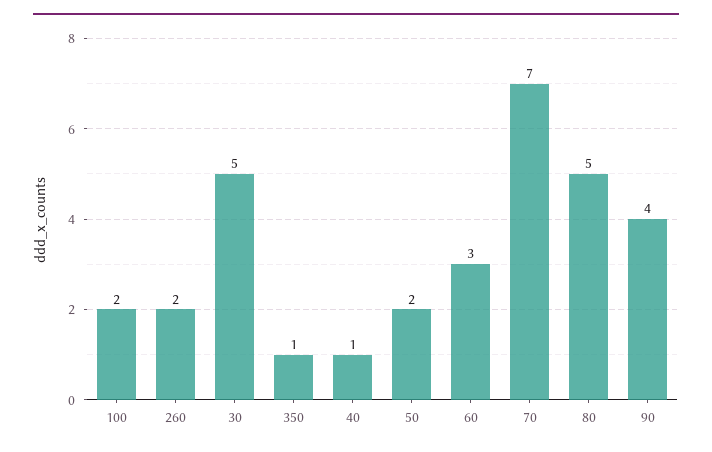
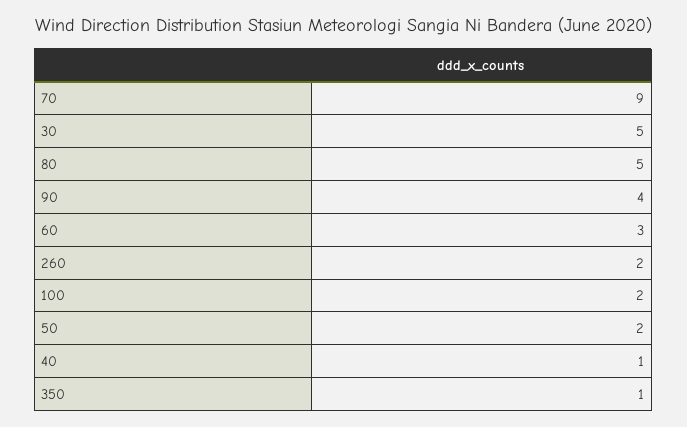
  {
    "100": 2,
    "260": 2,
    "30": 5,
    "350": 1,
    "40": 1,
    "50": 2,
    "60": 3,
-   "70": 7,
+   "70": 9,
    "80": 5,
    "90": 4
  }

